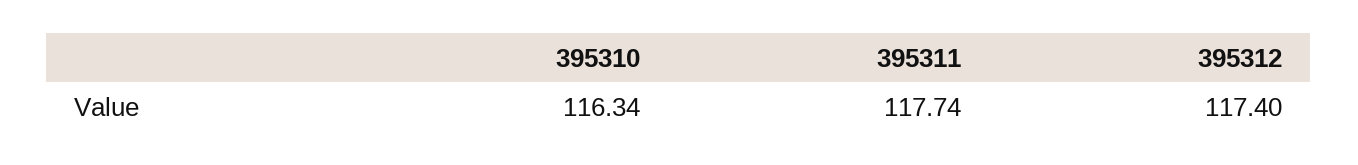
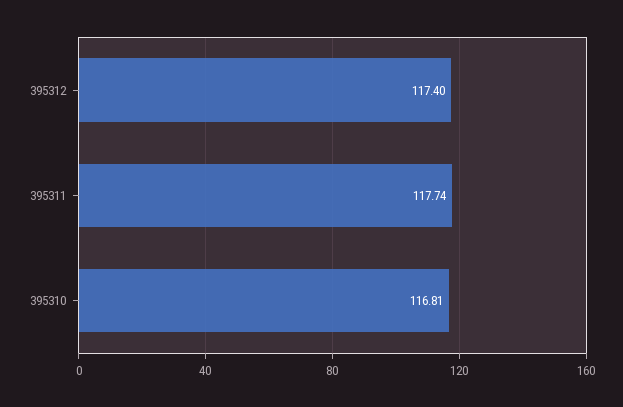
  {
-   "395310": 116.34,
+   "395310": 116.81,
    "395311": 117.74,
    "395312": 117.4
  }

